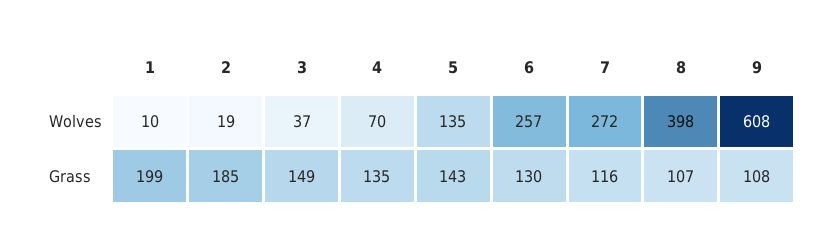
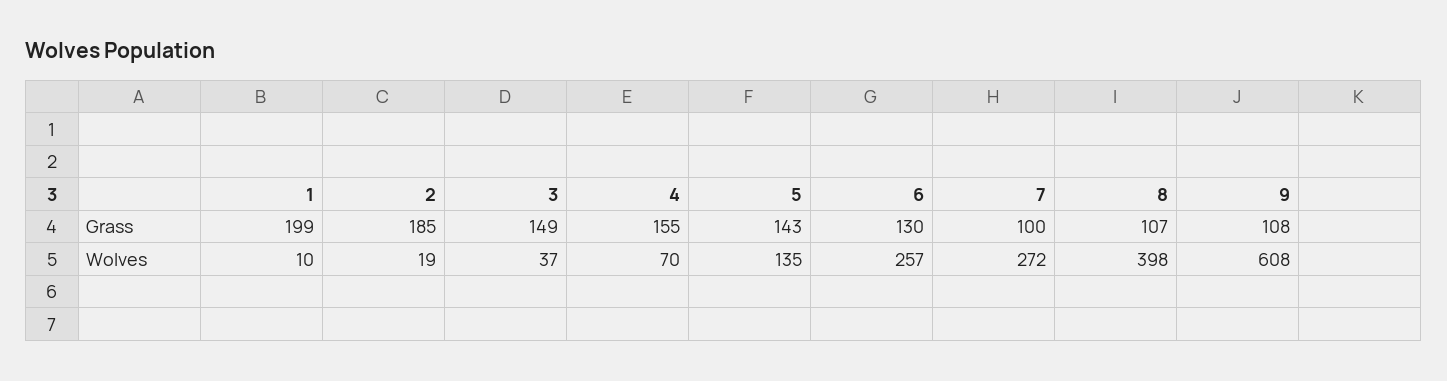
  {
    "1": {
      "Wolves": 10,
      "Grass": 199
    },
    "2": {
      "Wolves": 19,
      "Grass": 185
    },
    "3": {
      "Wolves": 37,
      "Grass": 149
    },
    "4": {
      "Wolves": 70,
-     "Grass": 135
+     "Grass": 155
    },
    "5": {
      "Wolves": 135,
      "Grass": 143
    },
    "6": {
      "Wolves": 257,
      "Grass": 130
    },
    "7": {
      "Wolves": 272,
-     "Grass": 116
+     "Grass": 100
    },
    "8": {
      "Wolves": 398,
      "Grass": 107
    },
    "9": {
      "Wolves": 608,
      "Grass": 108
    }
  }

